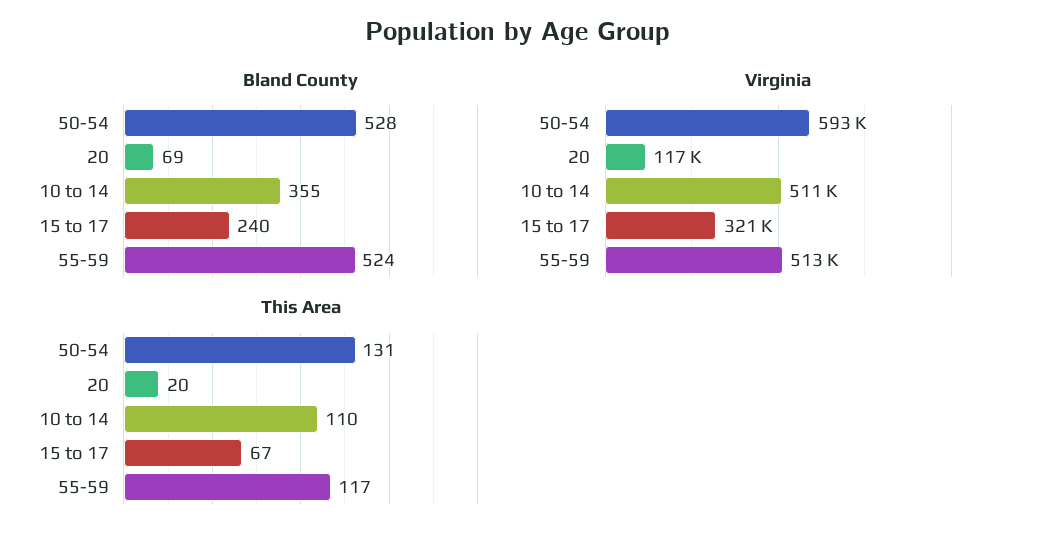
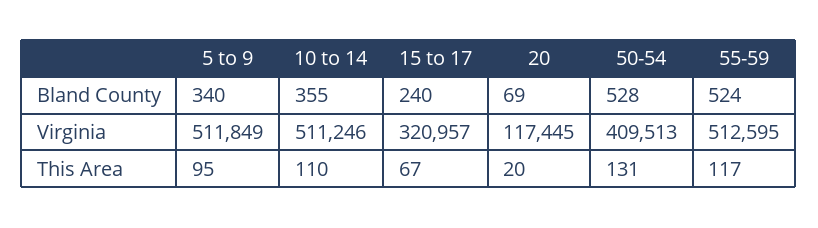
  {
    "Bland County": {
      "50-54": 528,
      "20": 69,
      "10 to 14": 355,
      "15 to 17": 240,
-     "55-59": 524
+     "55-59": 524,
+     "5 to 9": 340
    },
    "Virginia": {
-     "50-54": 593000,
+     "50-54": 409513,
      "20": 117445,
      "10 to 14": 511246,
      "15 to 17": 320957,
-     "55-59": 512595
+     "55-59": 512595,
+     "5 to 9": 511849
    },
    "This Area": {
      "50-54": 131,
      "20": 20,
      "10 to 14": 110,
      "15 to 17": 67,
-     "55-59": 117
+     "55-59": 117,
+     "5 to 9": 95
    }
  }

